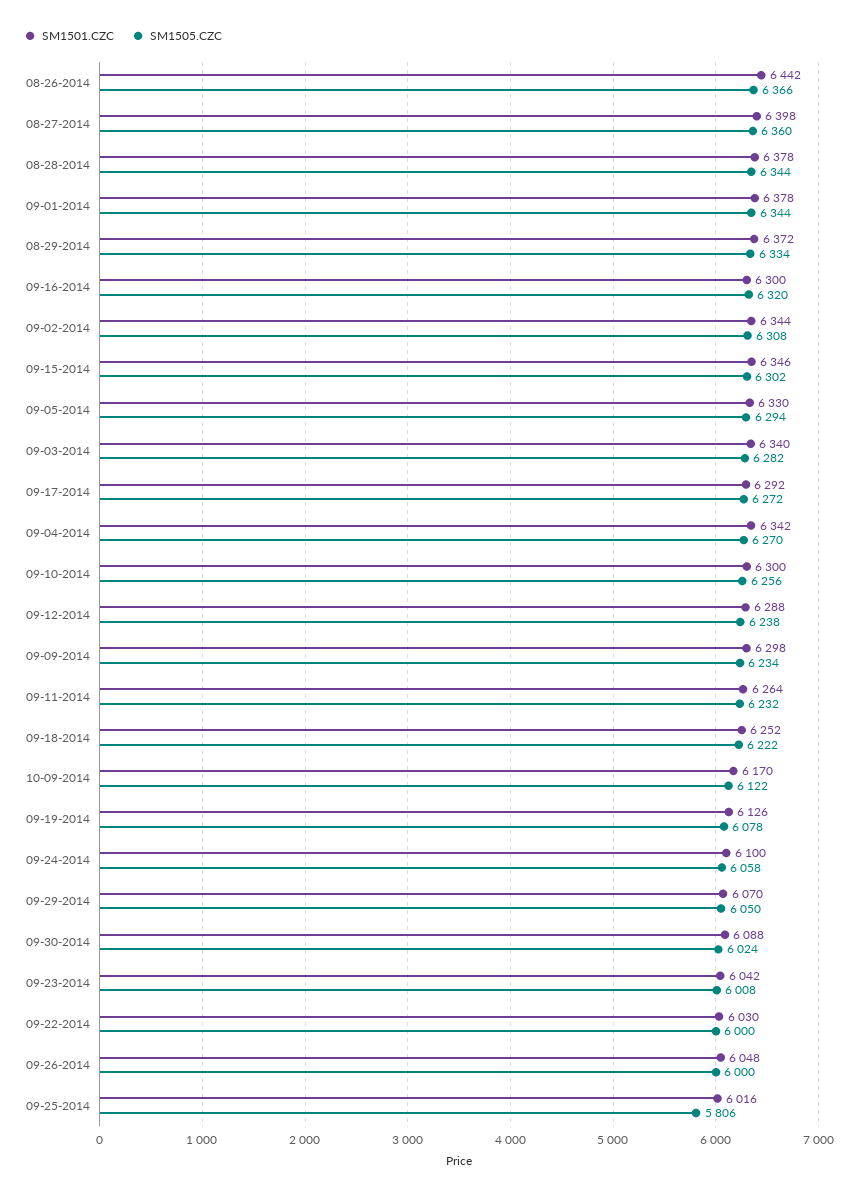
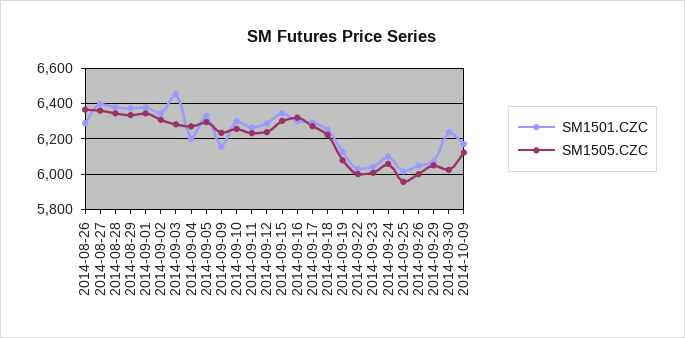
  {
    "SM1501.CZC": {
-     "08-26-2014": 6442,
+     "08-26-2014": 6300,
      "08-27-2014": 6398,
      "08-28-2014": 6378,
      "09-01-2014": 6378,
      "08-29-2014": 6372,
      "09-16-2014": 6300,
      "09-02-2014": 6344,
      "09-15-2014": 6346,
      "09-05-2014": 6330,
-     "09-03-2014": 6340,
+     "09-03-2014": 6450,
      "09-17-2014": 6292,
-     "09-04-2014": 6342,
+     "09-04-2014": 6200,
      "09-10-2014": 6300,
      "09-12-2014": 6288,
-     "09-09-2014": 6298,
+     "09-09-2014": 6150,
      "09-11-2014": 6264,
      "09-18-2014": 6252,
      "10-09-2014": 6170,
      "09-19-2014": 6126,
      "09-24-2014": 6100,
      "09-29-2014": 6070,
-     "09-30-2014": 6088,
+     "09-30-2014": 6250,
      "09-23-2014": 6042,
      "09-22-2014": 6030,
      "09-26-2014": 6048,
      "09-25-2014": 6016
    },
    "SM1505.CZC": {
      "08-26-2014": 6366,
      "08-27-2014": 6360,
      "08-28-2014": 6344,
      "09-01-2014": 6344,
      "08-29-2014": 6334,
      "09-16-2014": 6320,
      "09-02-2014": 6308,
      "09-15-2014": 6302,
      "09-05-2014": 6294,
      "09-03-2014": 6282,
      "09-17-2014": 6272,
      "09-04-2014": 6270,
      "09-10-2014": 6256,
      "09-12-2014": 6238,
      "09-09-2014": 6234,
      "09-11-2014": 6232,
      "09-18-2014": 6222,
      "10-09-2014": 6122,
      "09-19-2014": 6078,
      "09-24-2014": 6058,
      "09-29-2014": 6050,
      "09-30-2014": 6024,
      "09-23-2014": 6008,
      "09-22-2014": 6000,
      "09-26-2014": 6000,
-     "09-25-2014": 5806
+     "09-25-2014": 5950
    }
  }

